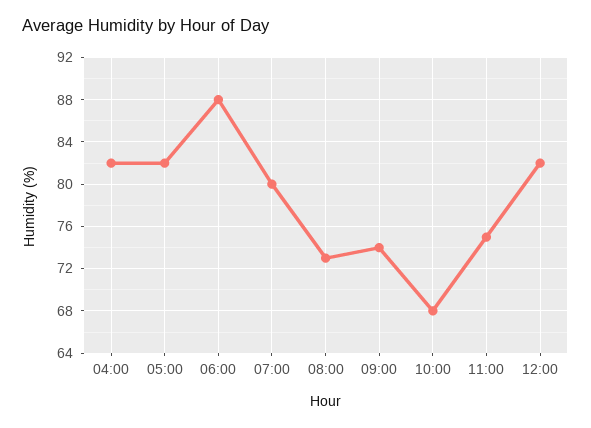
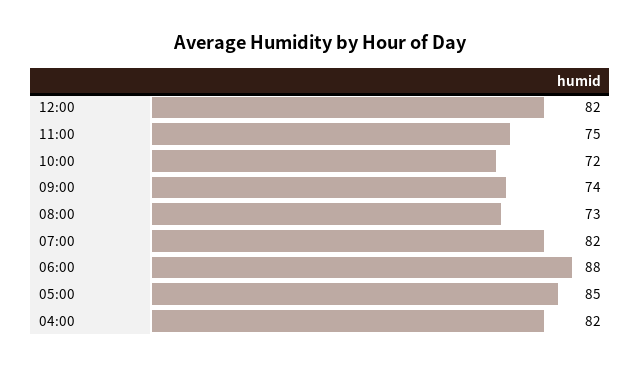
  {
    "04:00": 82,
-   "05:00": 82,
+   "05:00": 85,
    "06:00": 88,
-   "07:00": 80,
+   "07:00": 82,
    "08:00": 73,
    "09:00": 74,
-   "10:00": 68,
+   "10:00": 72,
    "11:00": 75,
    "12:00": 82
  }

